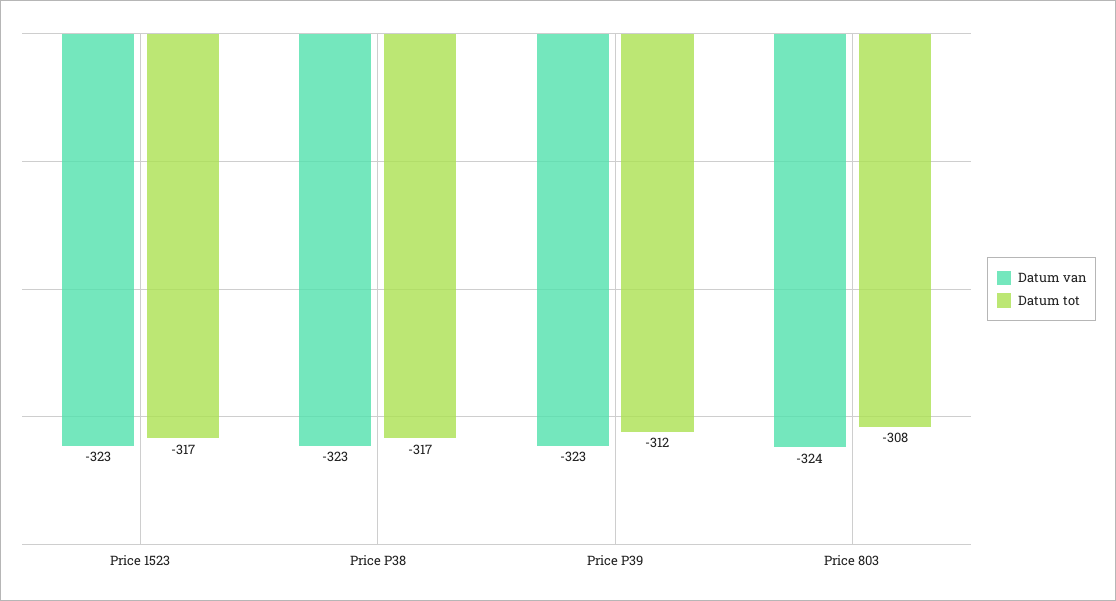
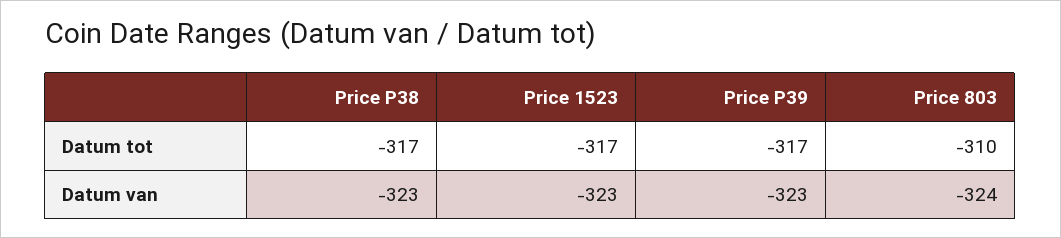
  {
    "Datum van": {
      "Price 1523": -323,
      "Price P38": -323,
      "Price P39": -323,
      "Price 803": -324
    },
    "Datum tot": {
      "Price 1523": -317,
      "Price P38": -317,
-     "Price P39": -312,
+     "Price P39": -317,
-     "Price 803": -308
+     "Price 803": -310
    }
  }

